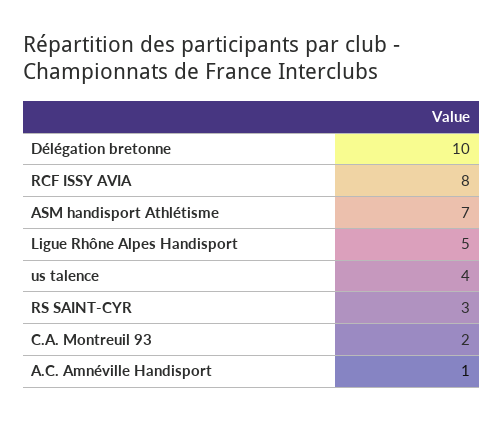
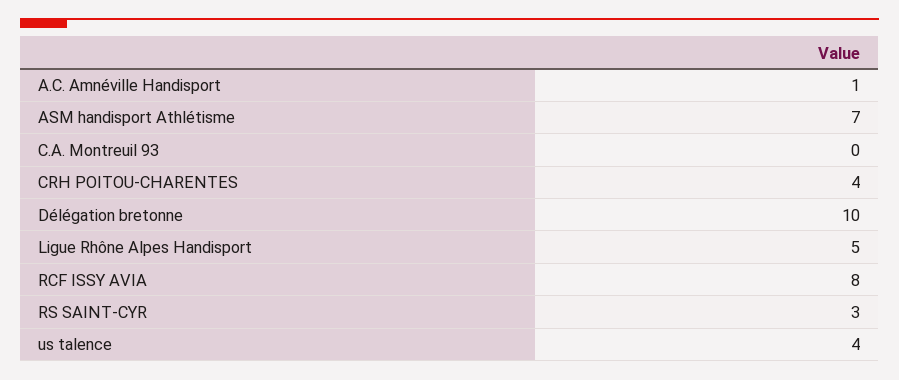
  {
    "Délégation bretonne": 10,
    "RCF ISSY AVIA": 8,
    "ASM handisport Athlétisme": 7,
    "Ligue Rhône Alpes Handisport": 5,
    "us talence": 4,
    "RS SAINT-CYR": 3,
-   "C.A. Montreuil 93": 2,
+   "C.A. Montreuil 93": 0,
-   "A.C. Amnéville Handisport": 1
+   "A.C. Amnéville Handisport": 1,
+   "CRH POITOU-CHARENTES": 4
  }

